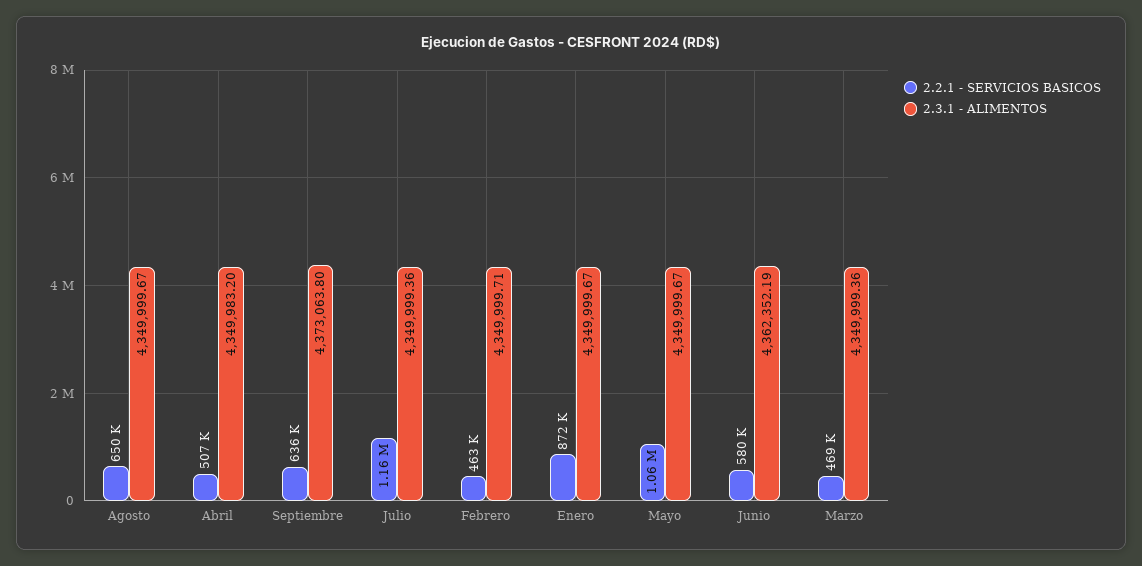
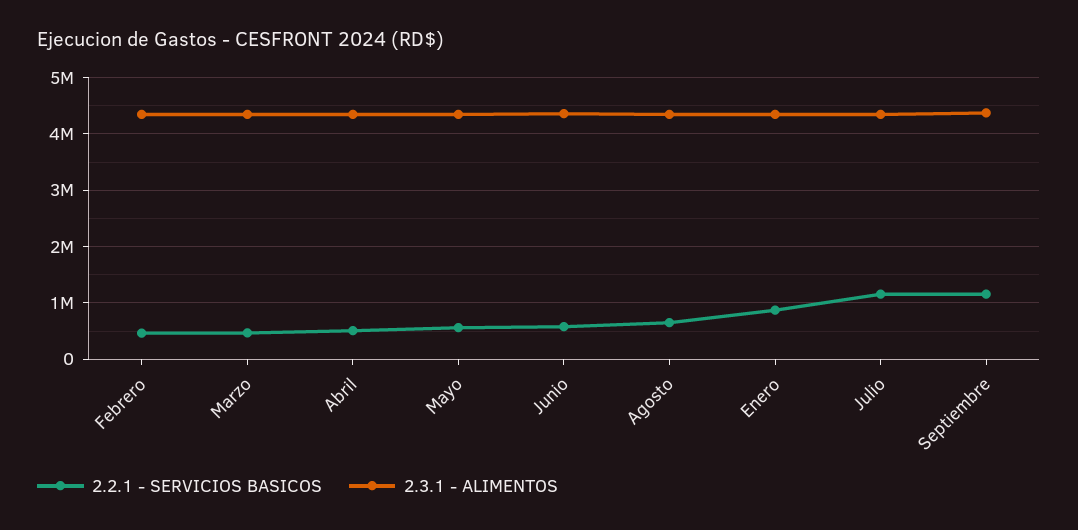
  {
    "2.2.1 - SERVICIOS BASICOS": {
      "Agosto": 650000,
      "Abril": 507000,
-     "Septiembre": 636000,
+     "Septiembre": 1200000,
      "Julio": 1160000,
      "Febrero": 463000,
      "Enero": 872000,
-     "Mayo": 1060000,
+     "Mayo": 600000,
      "Junio": 580000,
      "Marzo": 469000
    },
    "2.3.1 - ALIMENTOS": {
      "Agosto": 4349999.67,
      "Abril": 4349983.2,
      "Septiembre": 4373063.8,
      "Julio": 4349999.36,
      "Febrero": 4349999.71,
      "Enero": 4349999.67,
      "Mayo": 4349999.67,
      "Junio": 4362352.19,
      "Marzo": 4349999.36
    }
  }

